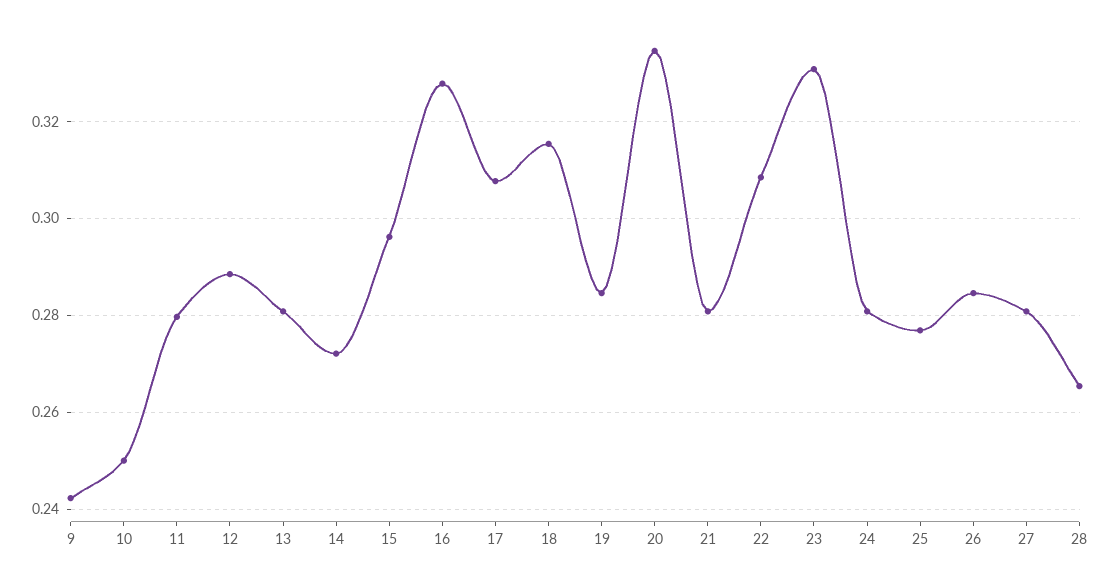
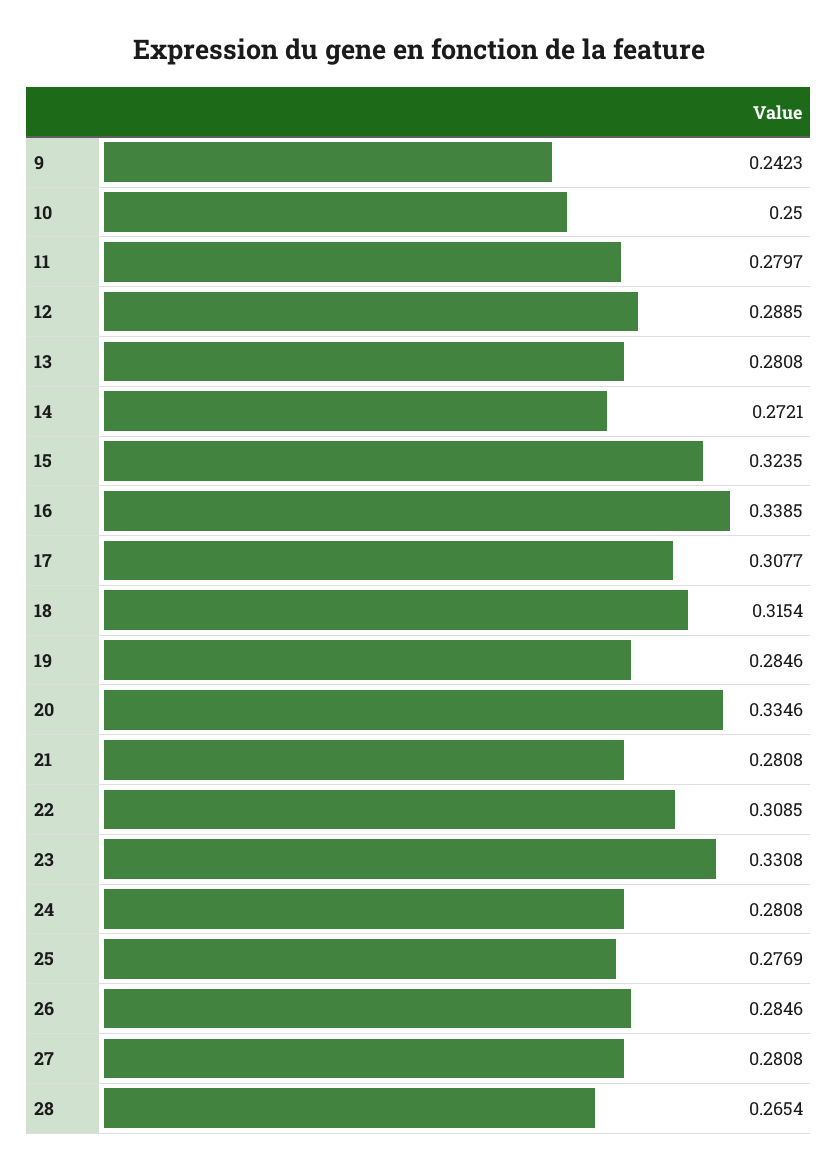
  {
    "9": 0.2423,
    "10": 0.25,
    "11": 0.2797,
    "12": 0.2885,
    "13": 0.2808,
    "14": 0.2721,
-   "15": 0.296,
+   "15": 0.3235,
-   "16": 0.328,
+   "16": 0.3385,
    "17": 0.3077,
    "18": 0.3154,
    "19": 0.2846,
    "20": 0.3346,
    "21": 0.2808,
    "22": 0.3085,
    "23": 0.3308,
    "24": 0.2808,
    "25": 0.2769,
    "26": 0.2846,
    "27": 0.2808,
    "28": 0.2654
  }

